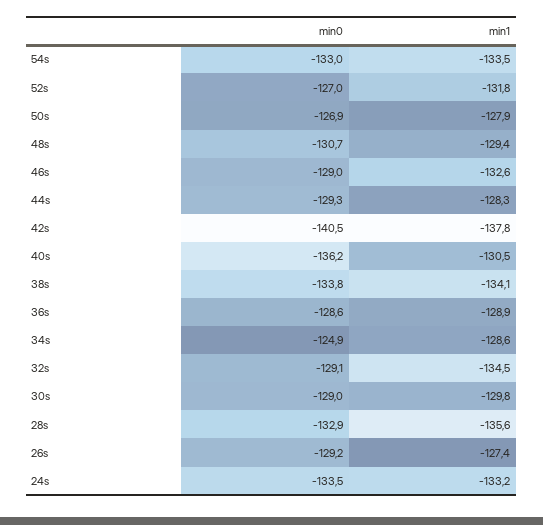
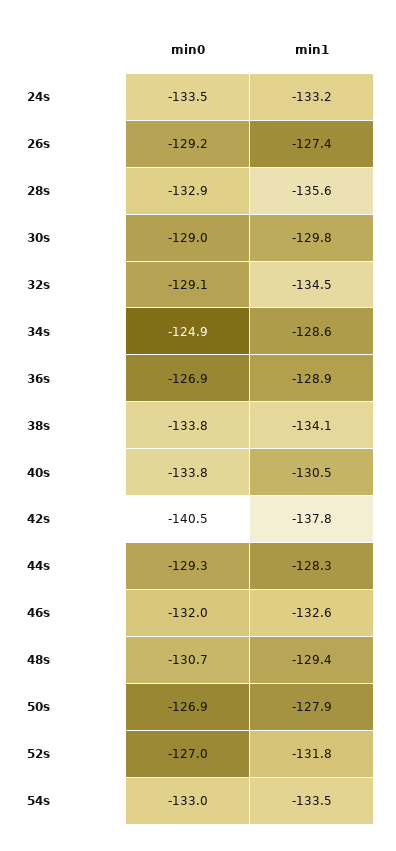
  {
    "min0": {
      "54s": -133,
      "52s": -127,
      "50s": -126.9,
      "48s": -130.7,
-     "46s": -129,
+     "46s": -132,
      "44s": -129.3,
      "42s": -140.5,
-     "40s": -136.2,
+     "40s": -133.8,
      "38s": -133.8,
-     "36s": -128.6,
+     "36s": -126.9,
      "34s": -124.9,
      "32s": -129.1,
      "30s": -129,
      "28s": -132.9,
      "26s": -129.2,
      "24s": -133.5
    },
    "min1": {
      "54s": -133.5,
      "52s": -131.8,
      "50s": -127.9,
      "48s": -129.4,
      "46s": -132.6,
      "44s": -128.3,
      "42s": -137.8,
      "40s": -130.5,
      "38s": -134.1,
      "36s": -128.9,
      "34s": -128.6,
      "32s": -134.5,
      "30s": -129.8,
      "28s": -135.6,
      "26s": -127.4,
      "24s": -133.2
    }
  }

